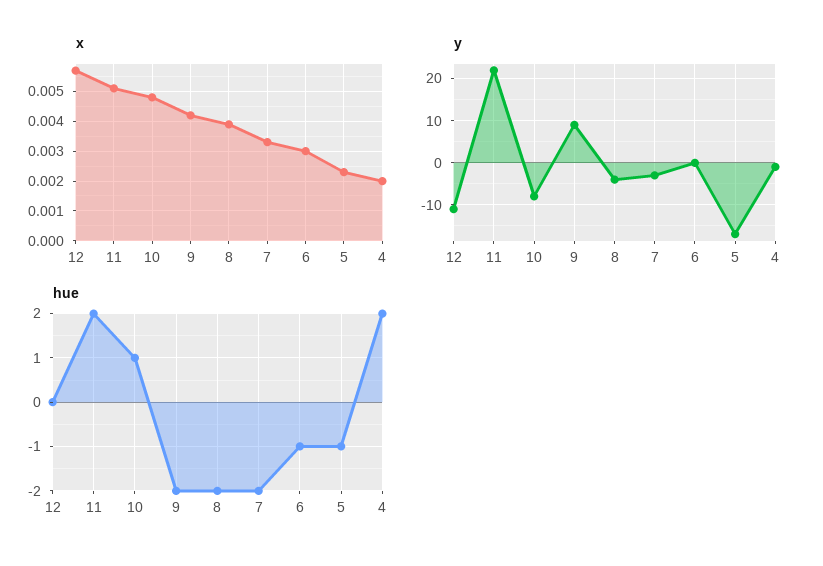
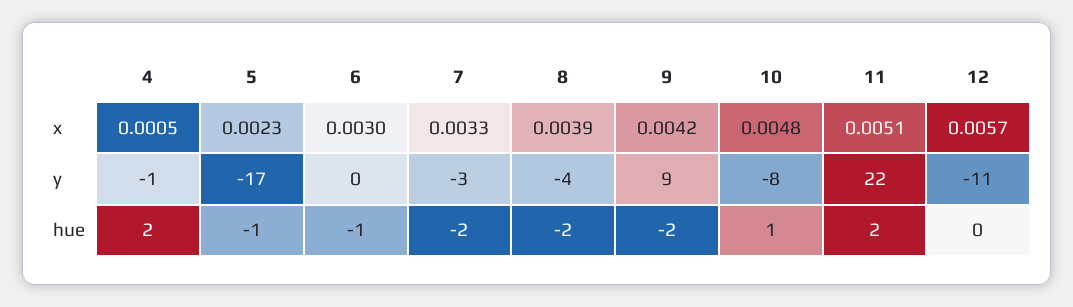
  {
    "x": {
      "12": 0.0057,
      "11": 0.0051,
      "10": 0.0048,
      "9": 0.0042,
      "8": 0.0039,
      "7": 0.0033,
      "6": 0.003,
      "5": 0.0023,
-     "4": 0.002
+     "4": 0.0005
    },
    "y": {
      "12": -11,
      "11": 22,
      "10": -8,
      "9": 9,
      "8": -4,
      "7": -3,
      "6": 0,
      "5": -17,
      "4": -1
    },
    "hue": {
      "12": 0,
      "11": 2,
      "10": 1,
      "9": -2,
      "8": -2,
      "7": -2,
      "6": -1,
      "5": -1,
      "4": 2
    }
  }

